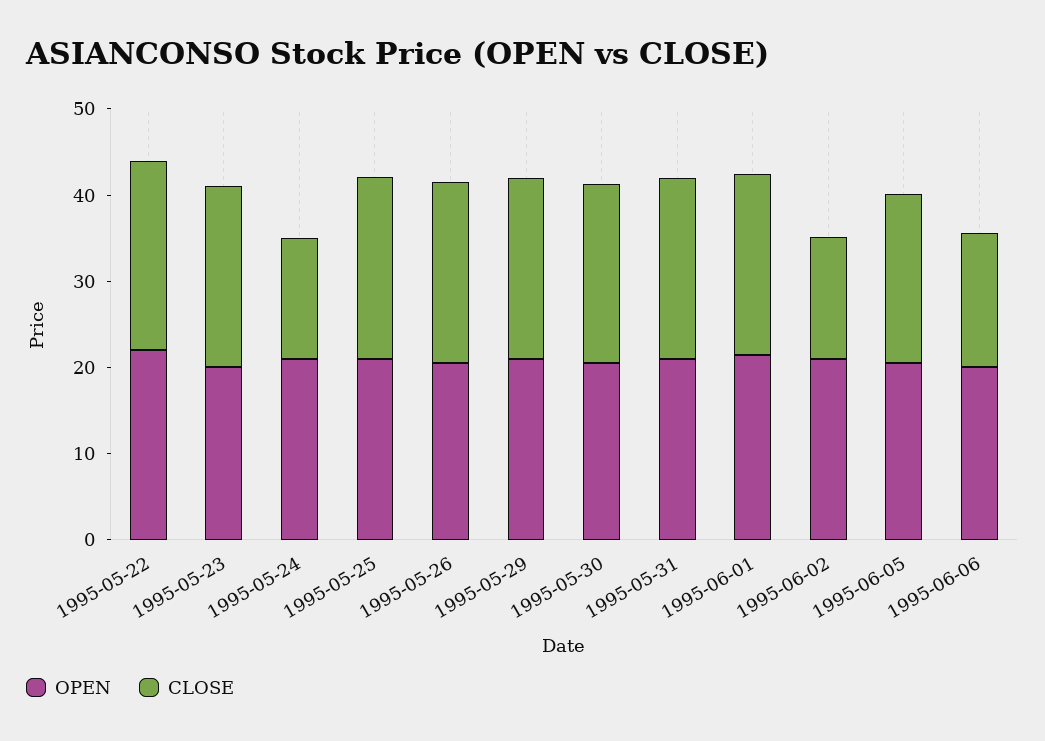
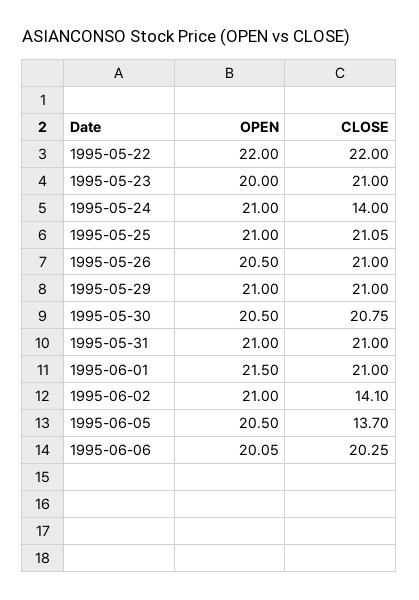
  {
    "OPEN": {
      "1995-05-22": 22,
      "1995-05-23": 20,
      "1995-05-24": 21,
      "1995-05-25": 21,
      "1995-05-26": 20.5,
      "1995-05-29": 21,
      "1995-05-30": 20.5,
      "1995-05-31": 21,
      "1995-06-01": 21.5,
      "1995-06-02": 21,
      "1995-06-05": 20.5,
      "1995-06-06": 20.05
    },
    "CLOSE": {
      "1995-05-22": 22,
      "1995-05-23": 21,
      "1995-05-24": 14,
      "1995-05-25": 21.05,
      "1995-05-26": 21,
      "1995-05-29": 21,
      "1995-05-30": 20.75,
      "1995-05-31": 21,
      "1995-06-01": 21,
      "1995-06-02": 14.1,
-     "1995-06-05": 20,
+     "1995-06-05": 13.7,
-     "1995-06-06": 16
+     "1995-06-06": 20.25
    }
  }

